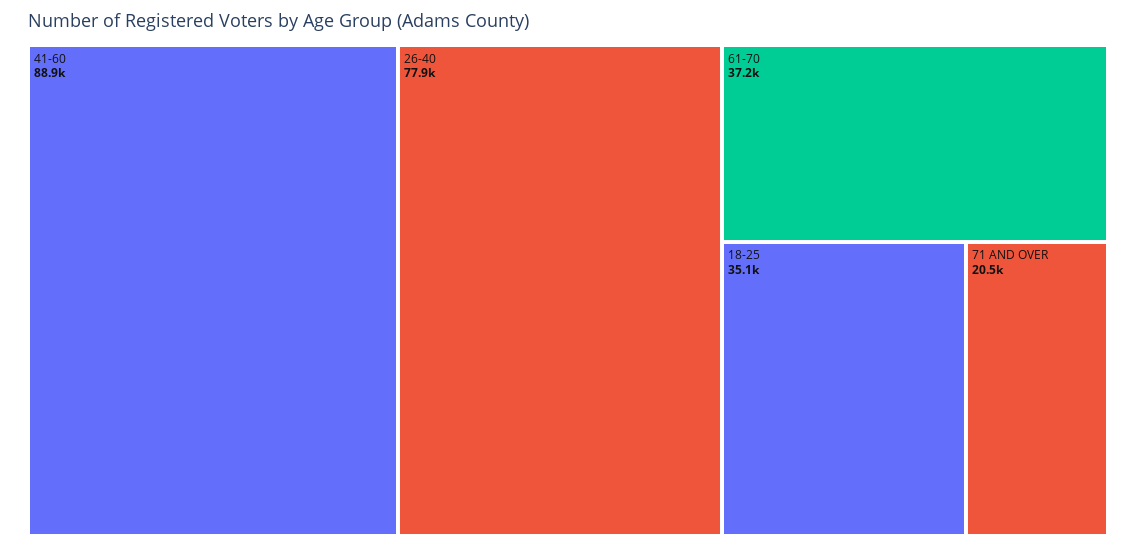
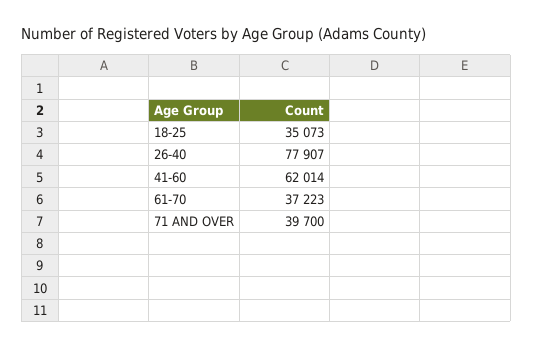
  {
-   "41-60": 88900,
+   "41-60": 62014,
    "26-40": 77907,
    "61-70": 37223,
    "18-25": 35073,
-   "71 AND OVER": 20500
+   "71 AND OVER": 39700
  }

